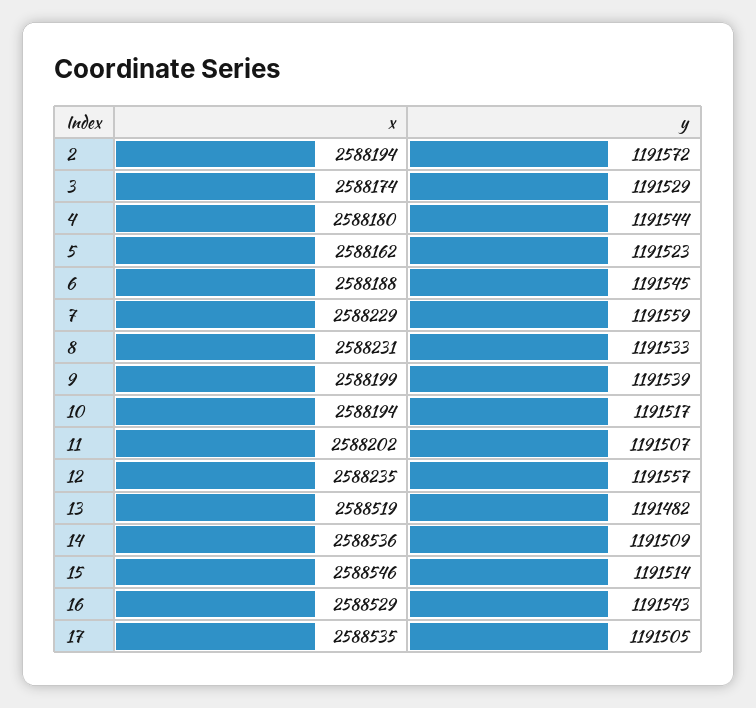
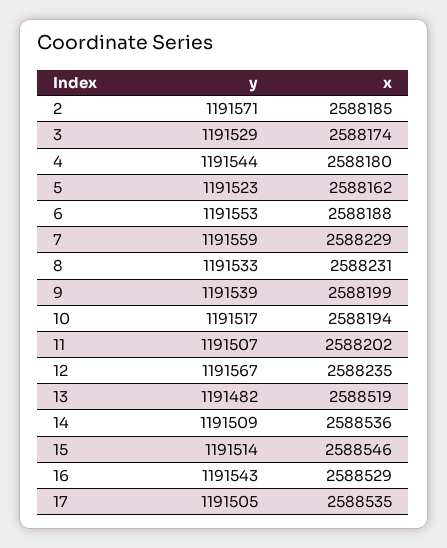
  {
    "x": {
-     "2": 2588194,
+     "2": 2588185,
      "3": 2588174,
      "4": 2588180,
      "5": 2588162,
      "6": 2588188,
      "7": 2588229,
      "8": 2588231,
      "9": 2588199,
      "10": 2588194,
      "11": 2588202,
      "12": 2588235,
      "13": 2588519,
      "14": 2588536,
      "15": 2588546,
      "16": 2588529,
      "17": 2588535
    },
    "y": {
-     "2": 1191572,
+     "2": 1191571,
      "3": 1191529,
      "4": 1191544,
      "5": 1191523,
-     "6": 1191545,
+     "6": 1191553,
      "7": 1191559,
      "8": 1191533,
      "9": 1191539,
      "10": 1191517,
      "11": 1191507,
-     "12": 1191557,
+     "12": 1191567,
      "13": 1191482,
      "14": 1191509,
      "15": 1191514,
      "16": 1191543,
      "17": 1191505
    }
  }

